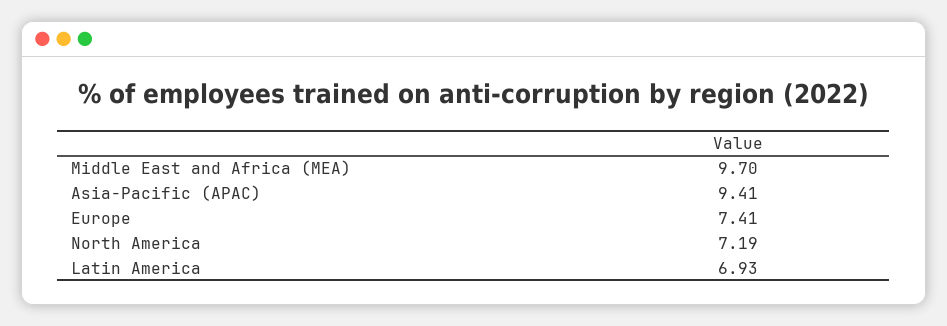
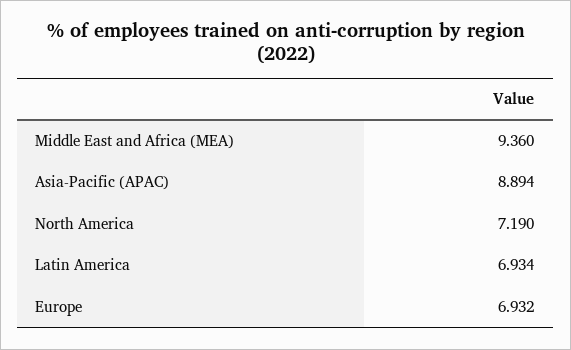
  {
-   "Middle East and Africa (MEA)": 9.7,
+   "Middle East and Africa (MEA)": 9.36,
-   "Asia-Pacific (APAC)": 9.41,
+   "Asia-Pacific (APAC)": 8.894,
-   "Europe": 7.41,
+   "Europe": 6.932,
    "North America": 7.19,
    "Latin America": 6.934
  }

